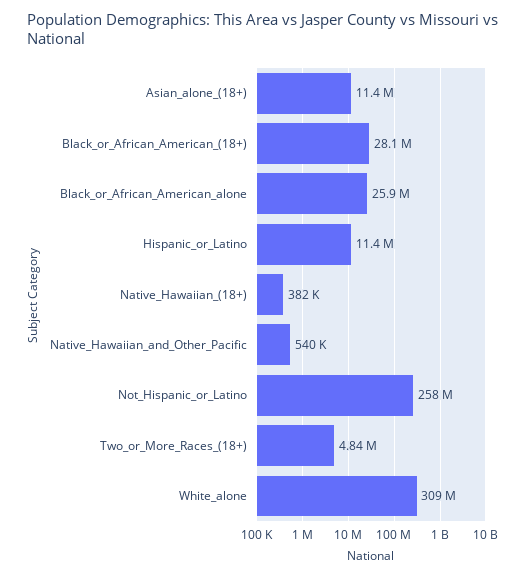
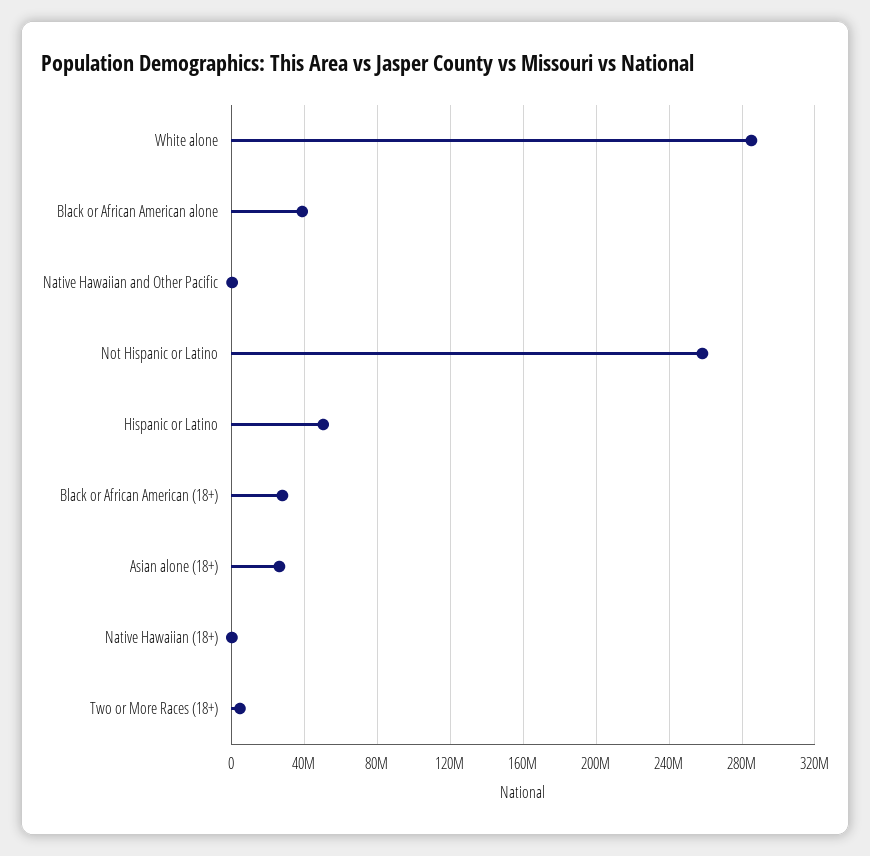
  {
-   "Asian_alone_(18+)": 11400000,
+   "Asian_alone_(18+)": 25000000,
    "Black_or_African_American_(18+)": 28100000,
-   "Black_or_African_American_alone": 25900000,
+   "Black_or_African_American_alone": 40000000,
-   "Hispanic_or_Latino": 11400000,
+   "Hispanic_or_Latino": 50000000,
    "Native_Hawaiian_(18+)": 382000,
    "Native_Hawaiian_and_Other_Pacific": 540000,
    "Not_Hispanic_or_Latino": 258000000,
    "Two_or_More_Races_(18+)": 4840000,
-   "White_alone": 309000000
+   "White_alone": 285000000
  }

